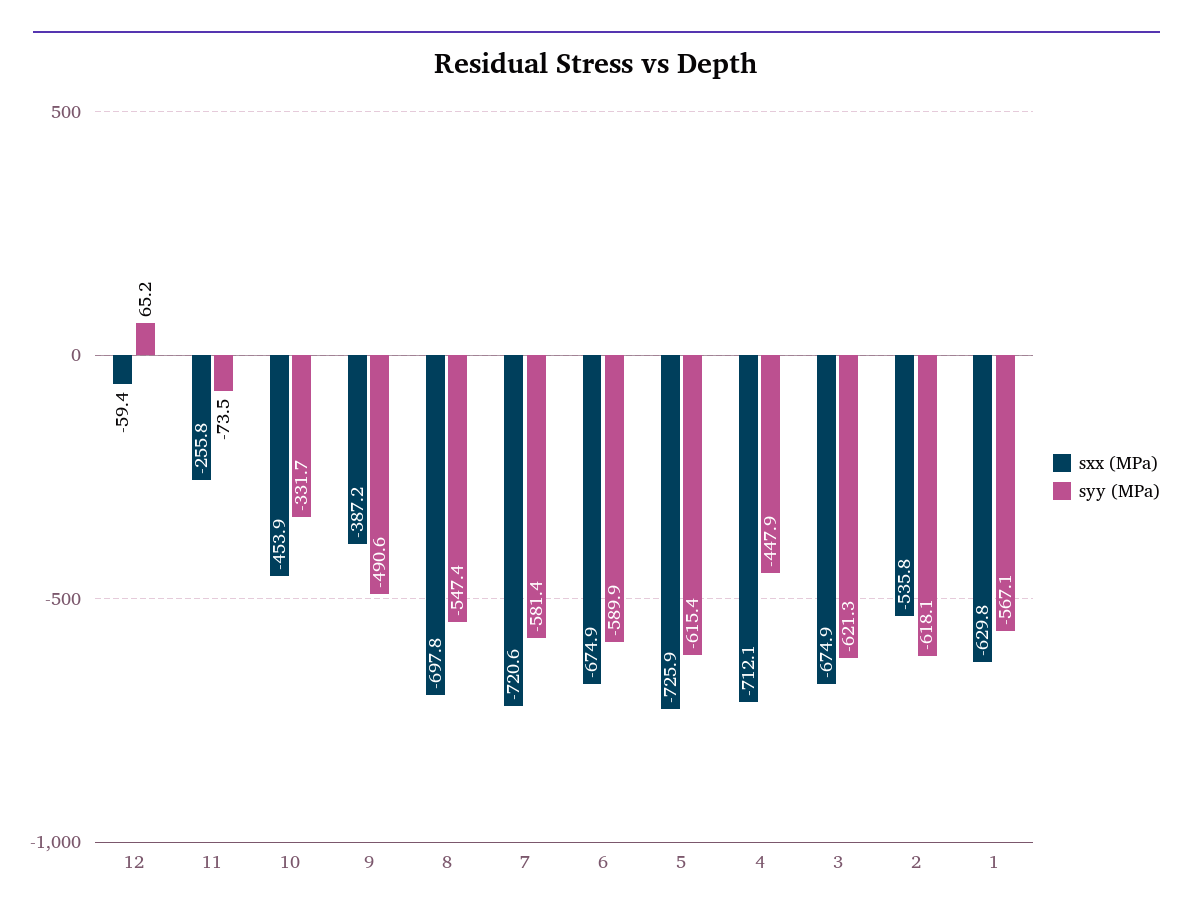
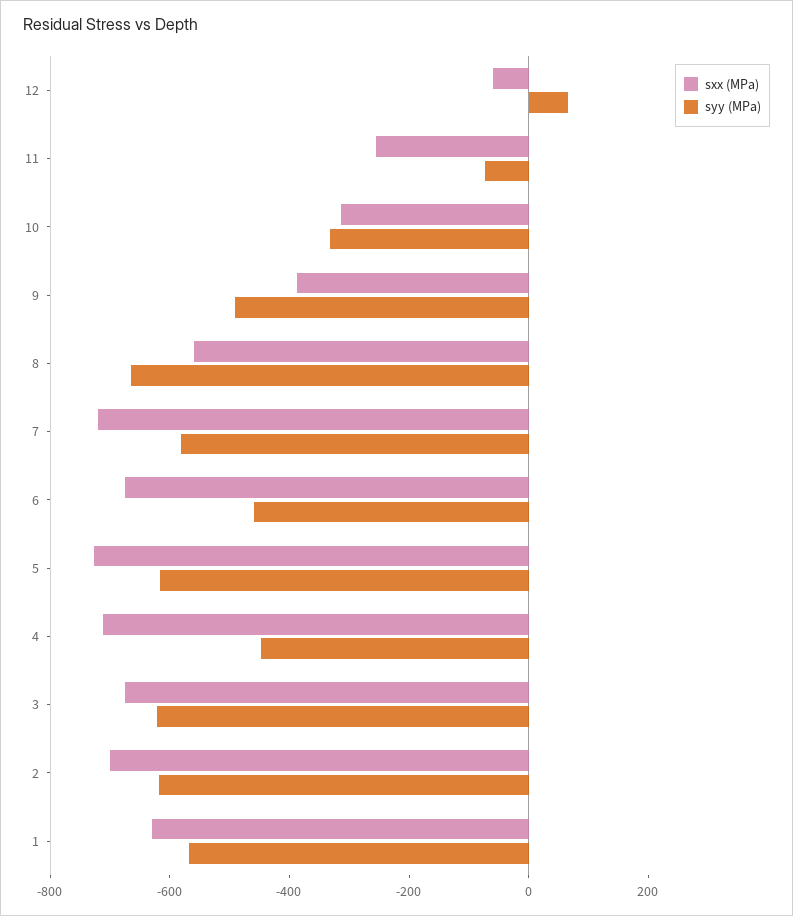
  {
    "sxx (MPa)": {
      "12": -59.4,
      "11": -255.8,
-     "10": -453.9,
+     "10": -300,
      "9": -387.2,
-     "8": -697.8,
+     "8": -550,
      "7": -720.6,
      "6": -674.9,
      "5": -725.9,
      "4": -712.1,
      "3": -674.9,
-     "2": -535.8,
+     "2": -700,
      "1": -629.8
    },
    "syy (MPa)": {
      "12": 65.2,
      "11": -73.5,
      "10": -331.7,
      "9": -490.6,
-     "8": -547.4,
+     "8": -650,
      "7": -581.4,
-     "6": -589.9,
+     "6": -450,
      "5": -615.4,
      "4": -447.9,
      "3": -621.3,
      "2": -618.1,
      "1": -567.1
    }
  }

